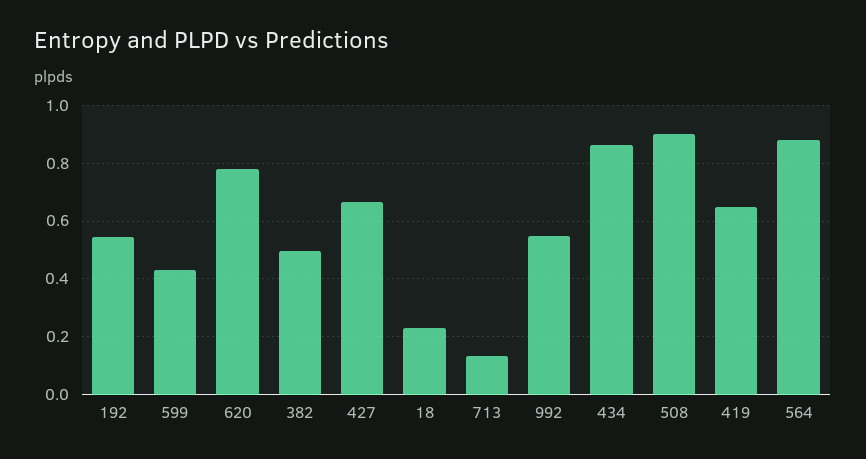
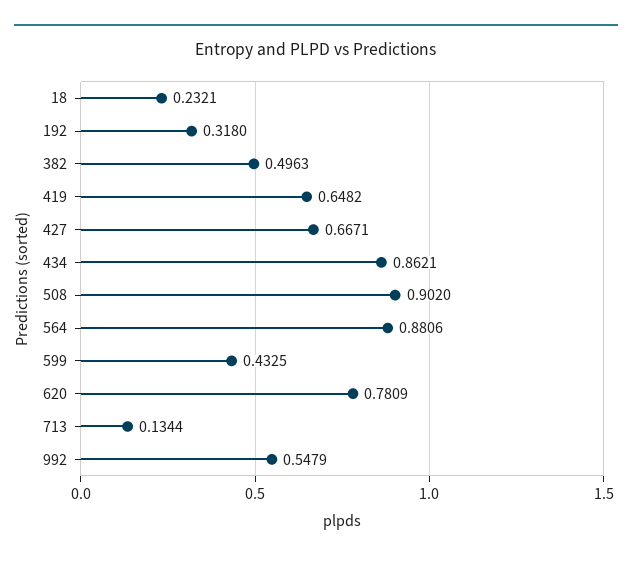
  {
-   "192": 0.55,
+   "192": 0.318,
    "599": 0.4325,
    "620": 0.7809,
    "382": 0.4963,
    "427": 0.6671,
    "18": 0.2321,
    "713": 0.1344,
    "992": 0.5479,
    "434": 0.8621,
    "508": 0.902,
    "419": 0.6482,
    "564": 0.8806
  }

